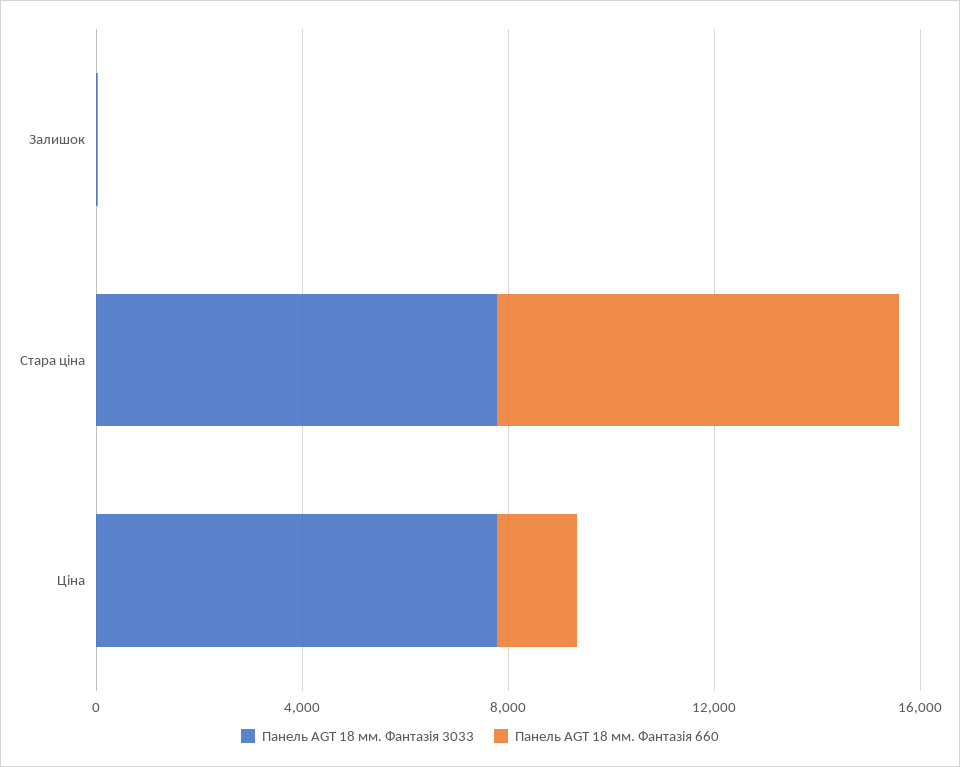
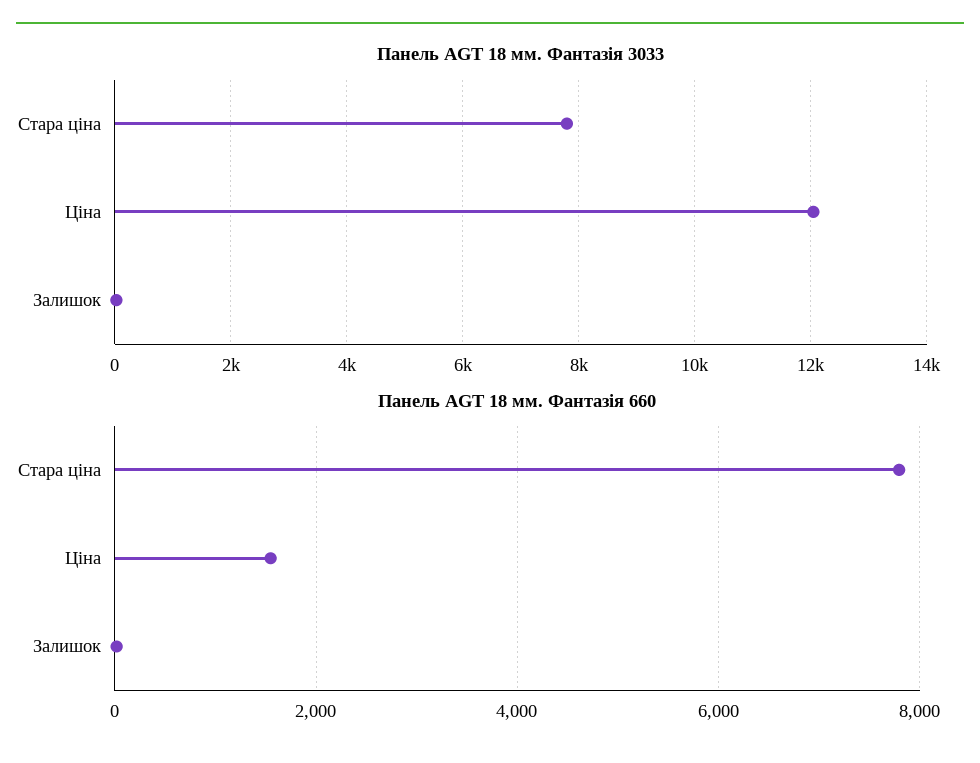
  {
    "Панель AGT 18 мм. Фантазія 3033": {
      "Залишок": 0,
      "Стара ціна": 7800,
-     "Ціна": 8000
+     "Ціна": 12000
    },
    "Панель AGT 18 мм. Фантазія 660": {
      "Залишок": 0,
      "Стара ціна": 7800,
      "Ціна": 1600
    }
  }

